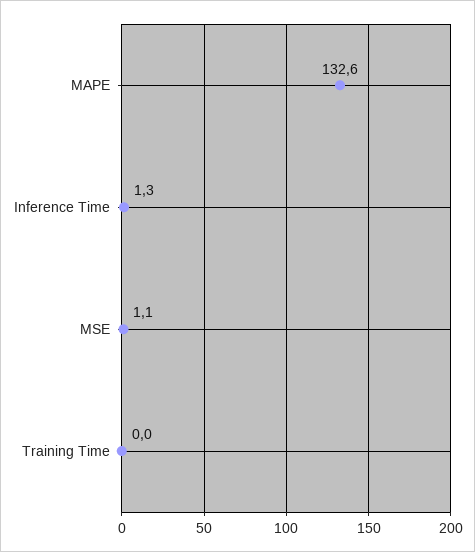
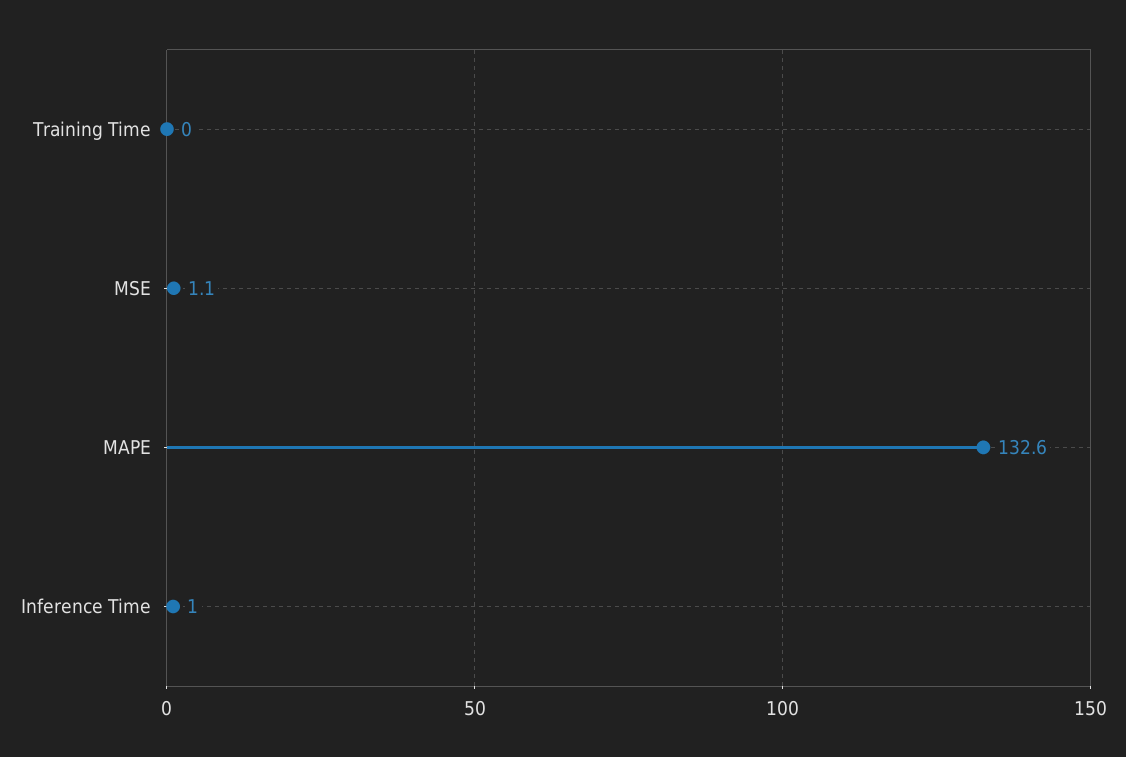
  {
    "MAPE": 132.6,
-   "Inference Time": 1.3,
+   "Inference Time": 1,
    "MSE": 1.1,
    "Training Time": 0
  }

